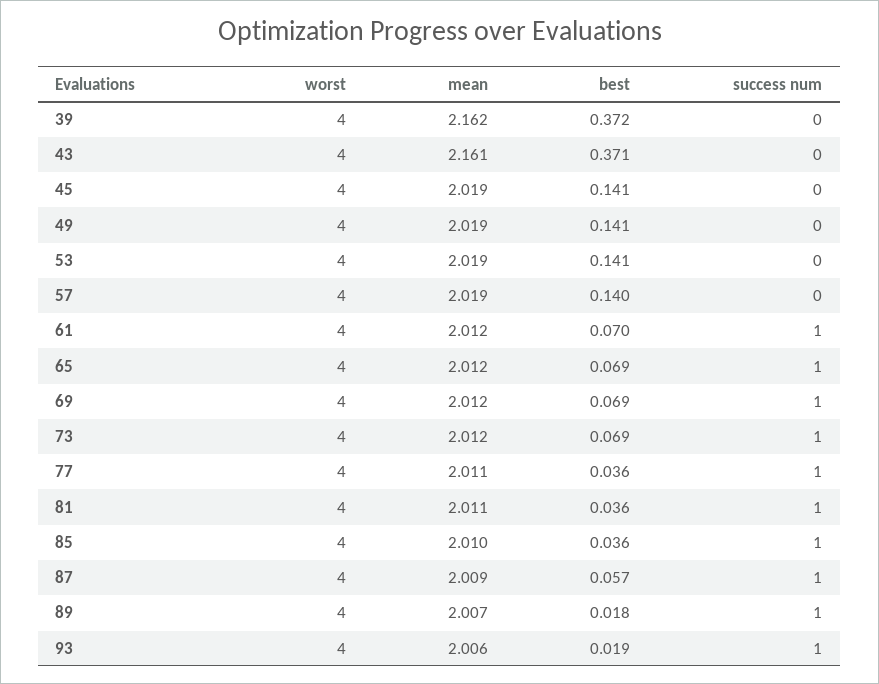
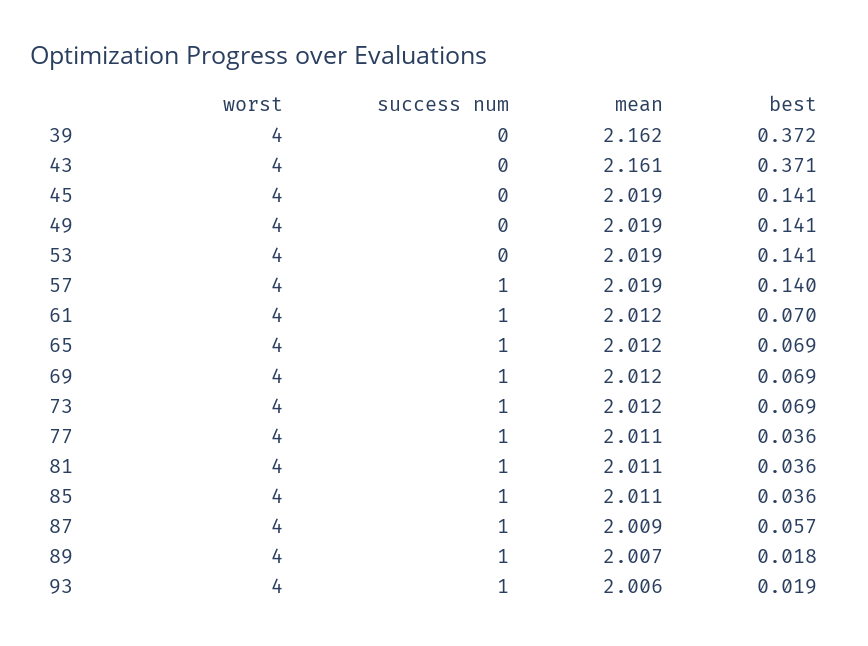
  {
    "worst": {
      "39": 4,
      "43": 4,
      "45": 4,
      "49": 4,
      "53": 4,
      "57": 4,
      "61": 4,
      "65": 4,
      "69": 4,
      "73": 4,
      "77": 4,
      "81": 4,
      "85": 4,
      "87": 4,
      "89": 4,
      "93": 4
    },
    "mean": {
      "39": 2.162,
      "43": 2.161,
      "45": 2.019,
      "49": 2.019,
      "53": 2.019,
      "57": 2.019,
      "61": 2.012,
      "65": 2.012,
      "69": 2.012,
      "73": 2.012,
      "77": 2.011,
      "81": 2.011,
-     "85": 2.01,
+     "85": 2.011,
      "87": 2.009,
      "89": 2.007,
      "93": 2.006
    },
    "best": {
      "39": 0.372,
      "43": 0.371,
      "45": 0.141,
      "49": 0.141,
      "53": 0.141,
      "57": 0.14,
      "61": 0.07,
      "65": 0.069,
      "69": 0.069,
      "73": 0.069,
      "77": 0.036,
      "81": 0.036,
      "85": 0.036,
      "87": 0.057,
      "89": 0.018,
      "93": 0.019
    },
    "success num": {
      "39": 0,
      "43": 0,
      "45": 0,
      "49": 0,
      "53": 0,
-     "57": 0,
+     "57": 1,
      "61": 1,
      "65": 1,
      "69": 1,
      "73": 1,
      "77": 1,
      "81": 1,
      "85": 1,
      "87": 1,
      "89": 1,
      "93": 1
    }
  }

